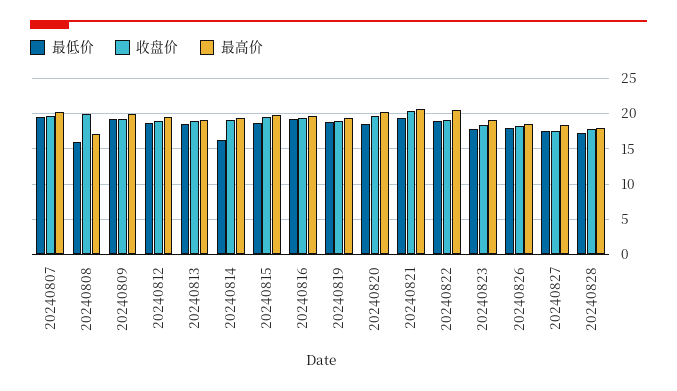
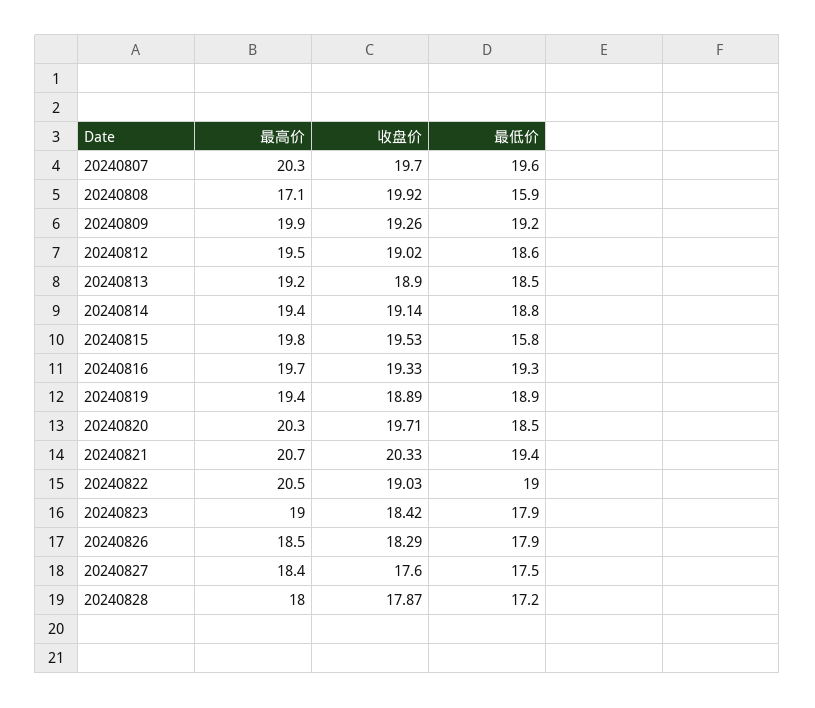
  {
    "最低价": {
      "20240807": 19.6,
      "20240808": 15.9,
      "20240809": 19.2,
      "20240812": 18.6,
      "20240813": 18.5,
-     "20240814": 16,
+     "20240814": 18.8,
-     "20240815": 19,
+     "20240815": 15.8,
      "20240816": 19.3,
      "20240819": 18.9,
      "20240820": 18.5,
      "20240821": 19.4,
      "20240822": 19,
      "20240823": 17.9,
      "20240826": 17.9,
      "20240827": 17.5,
      "20240828": 17.2
    },
    "收盘价": {
      "20240807": 19.7,
      "20240808": 19.92,
      "20240809": 19.26,
      "20240812": 19.02,
      "20240813": 18.9,
      "20240814": 19.14,
      "20240815": 19.53,
      "20240816": 19.33,
      "20240819": 18.89,
      "20240820": 19.71,
      "20240821": 20.33,
      "20240822": 19.03,
      "20240823": 18.42,
      "20240826": 18.29,
      "20240827": 17.6,
      "20240828": 17.87
    },
    "最高价": {
      "20240807": 20.3,
      "20240808": 17.1,
      "20240809": 19.9,
      "20240812": 19.5,
      "20240813": 19.2,
      "20240814": 19.4,
      "20240815": 19.8,
      "20240816": 19.7,
      "20240819": 19.4,
      "20240820": 20.3,
      "20240821": 20.7,
      "20240822": 20.5,
      "20240823": 19,
      "20240826": 18.5,
      "20240827": 18.4,
      "20240828": 18
    }
  }

